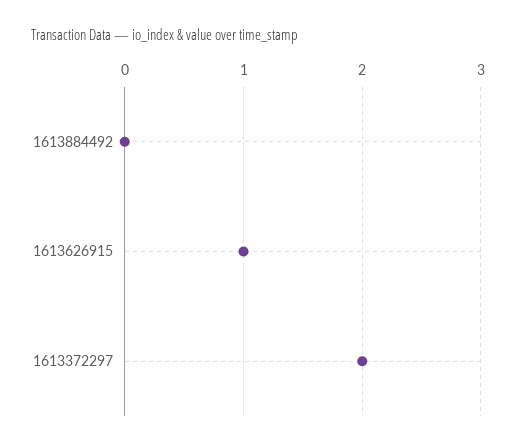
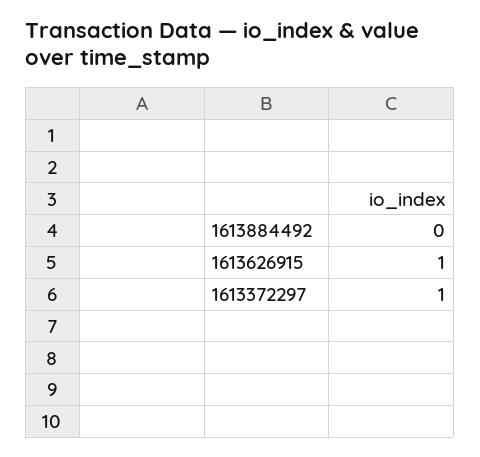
  {
    "1613884492": 0,
    "1613626915": 1,
-   "1613372297": 2
+   "1613372297": 1
  }

